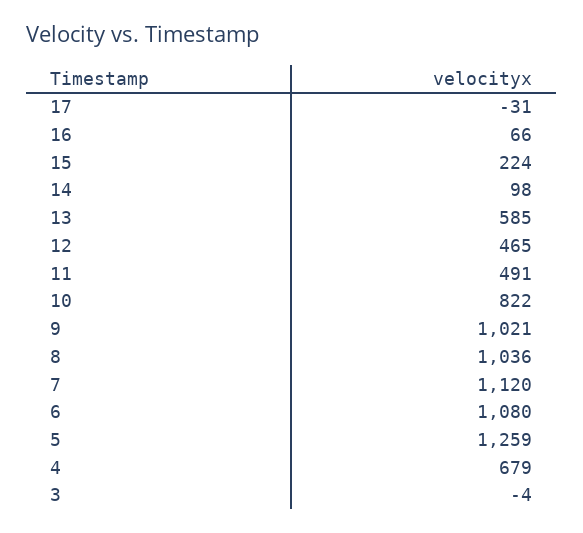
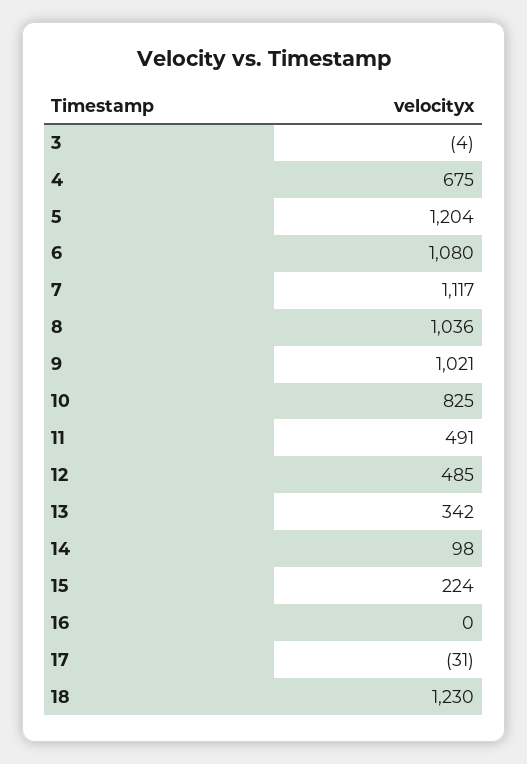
  {
    "17": -31,
-   "16": 66,
+   "16": 0,
    "15": 224,
    "14": 98,
-   "13": 585,
+   "13": 342,
-   "12": 465,
+   "12": 485,
    "11": 491,
-   "10": 822,
+   "10": 825,
    "9": 1021,
    "8": 1036,
-   "7": 1120,
+   "7": 1117,
    "6": 1080,
-   "5": 1259,
+   "5": 1204,
-   "4": 679,
+   "4": 675,
-   "3": -4
+   "3": -4,
+   "18": 1230
  }

